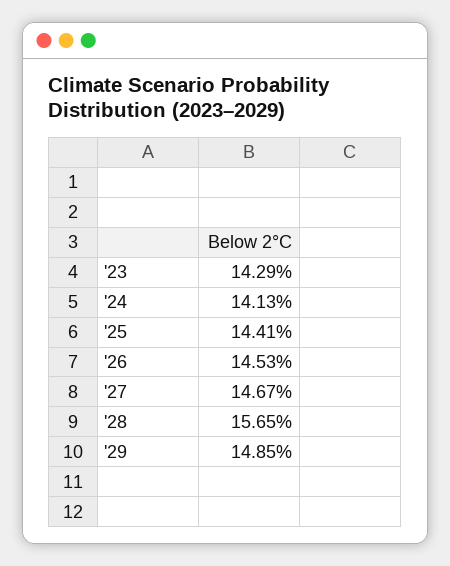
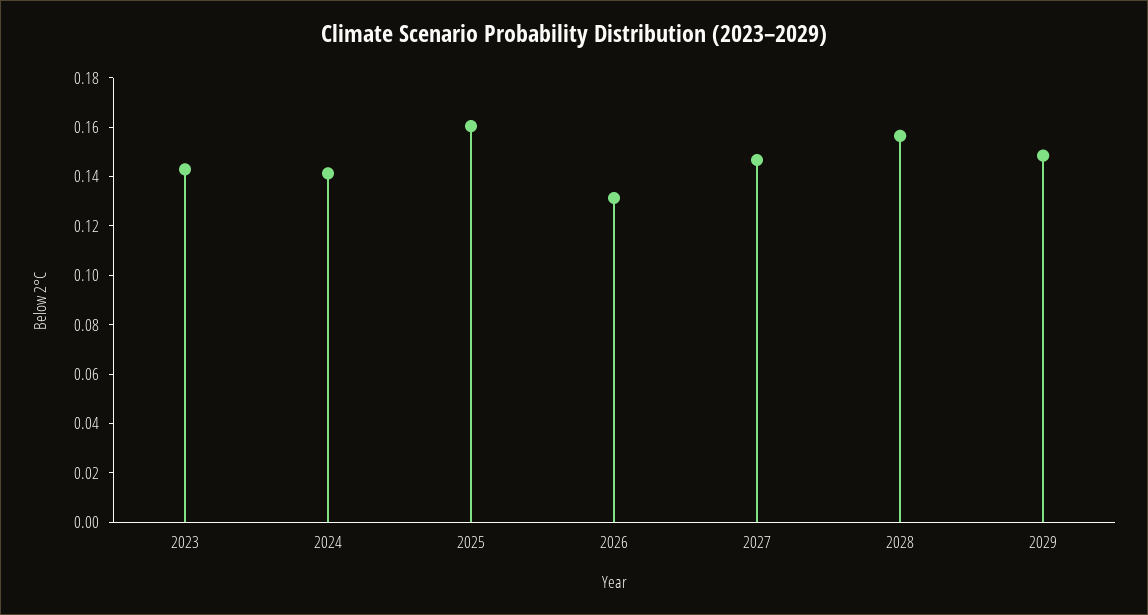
  {
    "'23": 0.1429,
    "'24": 0.1413,
-   "'25": 0.1441,
+   "'25": 0.16,
-   "'26": 0.1453,
+   "'26": 0.13,
    "'27": 0.1467,
    "'28": 0.1565,
    "'29": 0.1485
  }

